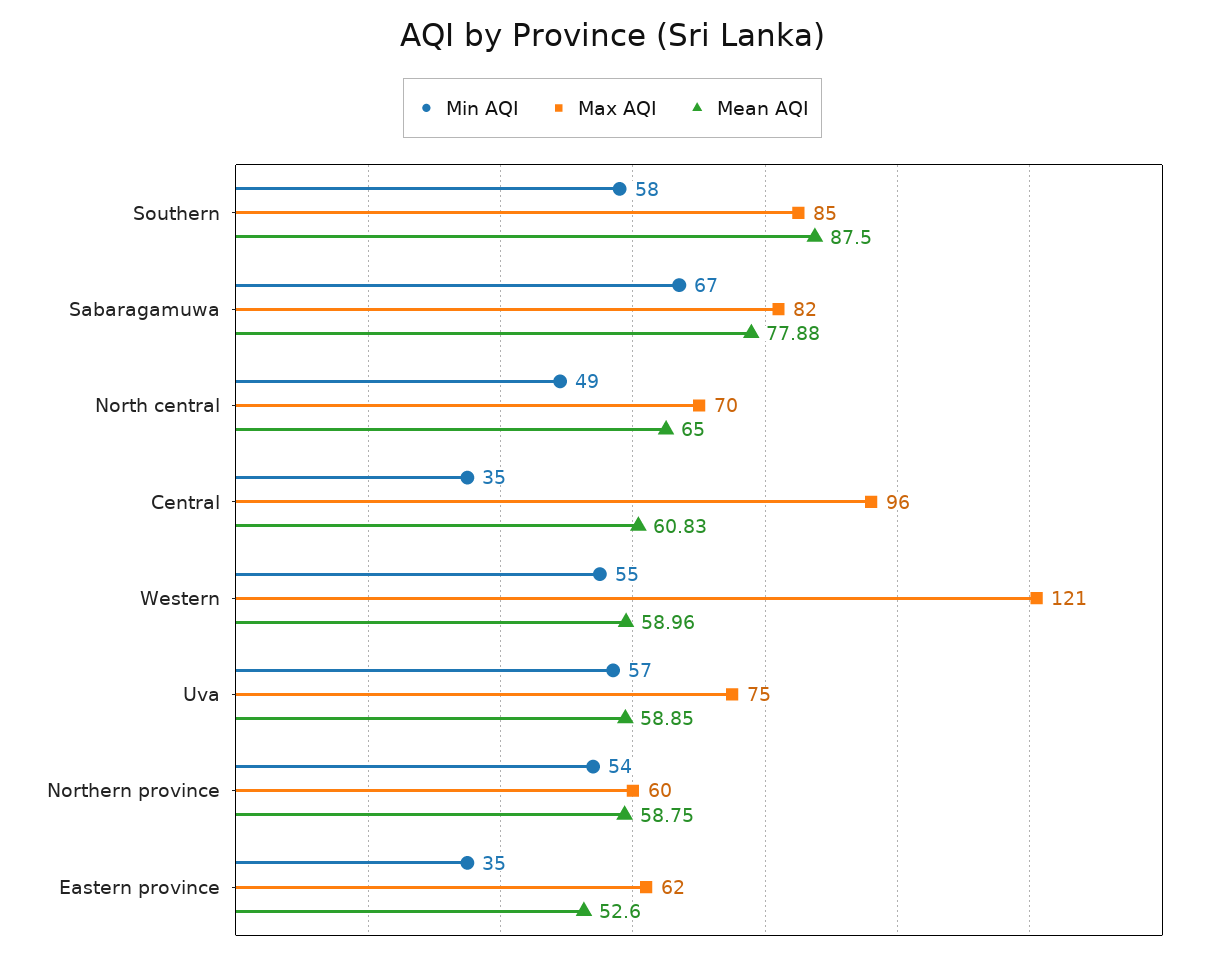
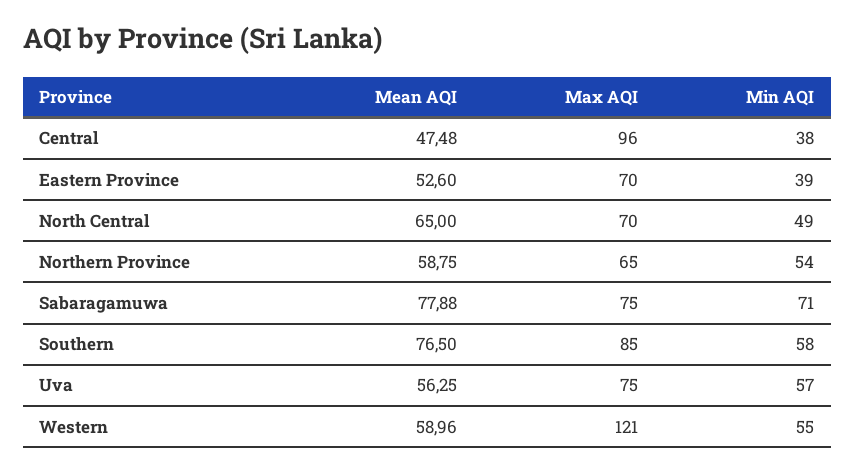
  {
    "Min AQI": {
      "Southern": 58,
-     "Sabaragamuwa": 67,
+     "Sabaragamuwa": 71,
      "North central": 49,
-     "Central": 35,
+     "Central": 38,
      "Western": 55,
      "Uva": 57,
      "Northern province": 54,
-     "Eastern province": 35
+     "Eastern province": 39
    },
    "Max AQI": {
      "Southern": 85,
-     "Sabaragamuwa": 82,
+     "Sabaragamuwa": 75,
      "North central": 70,
      "Central": 96,
      "Western": 121,
      "Uva": 75,
-     "Northern province": 60,
+     "Northern province": 65,
-     "Eastern province": 62
+     "Eastern province": 70
    },
    "Mean AQI": {
-     "Southern": 87.5,
+     "Southern": 76.5,
      "Sabaragamuwa": 77.88,
      "North central": 65,
-     "Central": 60.83,
+     "Central": 47.48,
      "Western": 58.96,
-     "Uva": 58.85,
+     "Uva": 56.25,
      "Northern province": 58.75,
      "Eastern province": 52.6
    }
  }

